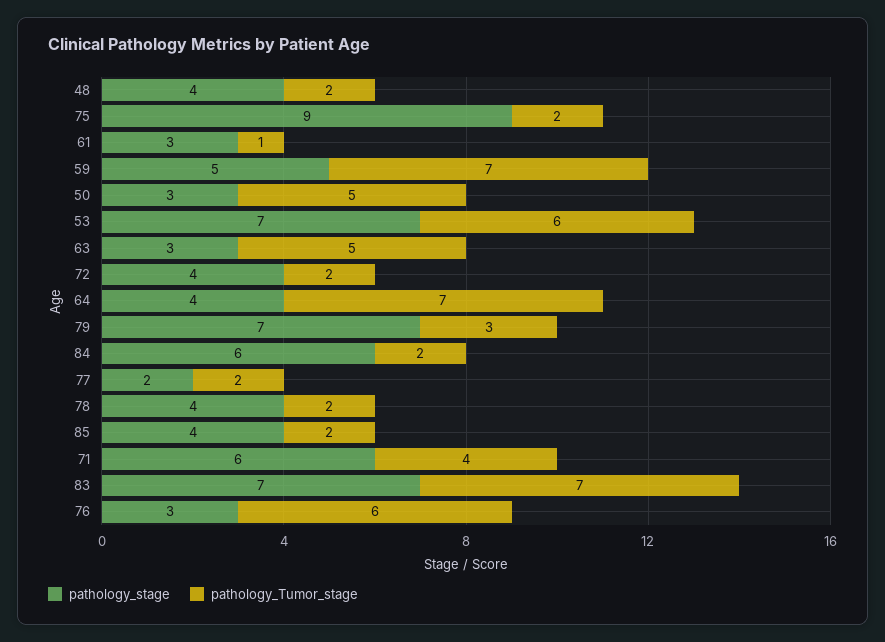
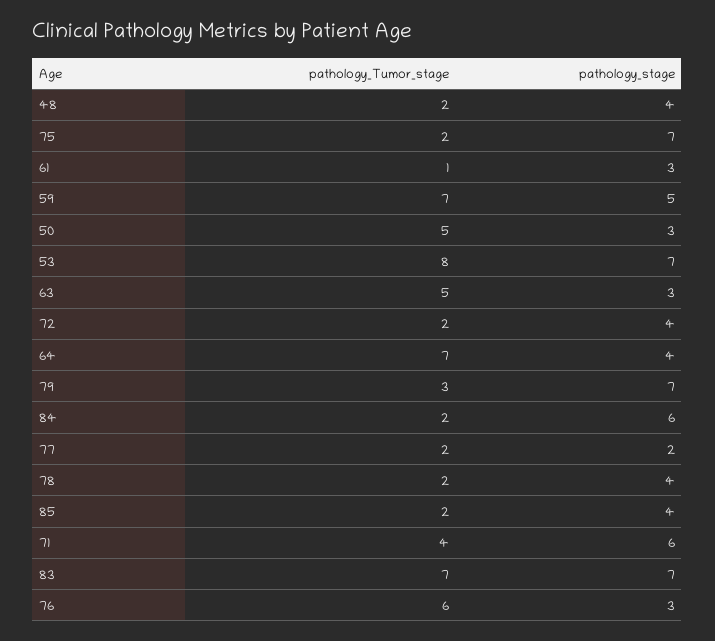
  {
    "pathology_stage": {
      "48": 4,
-     "75": 9,
+     "75": 7,
      "61": 3,
      "59": 5,
      "50": 3,
      "53": 7,
      "63": 3,
      "72": 4,
      "64": 4,
      "79": 7,
      "84": 6,
      "77": 2,
      "78": 4,
      "85": 4,
      "71": 6,
      "83": 7,
      "76": 3
    },
    "pathology_Tumor_stage": {
      "48": 2,
      "75": 2,
      "61": 1,
      "59": 7,
      "50": 5,
-     "53": 6,
+     "53": 8,
      "63": 5,
      "72": 2,
      "64": 7,
      "79": 3,
      "84": 2,
      "77": 2,
      "78": 2,
      "85": 2,
      "71": 4,
      "83": 7,
      "76": 6
    }
  }

